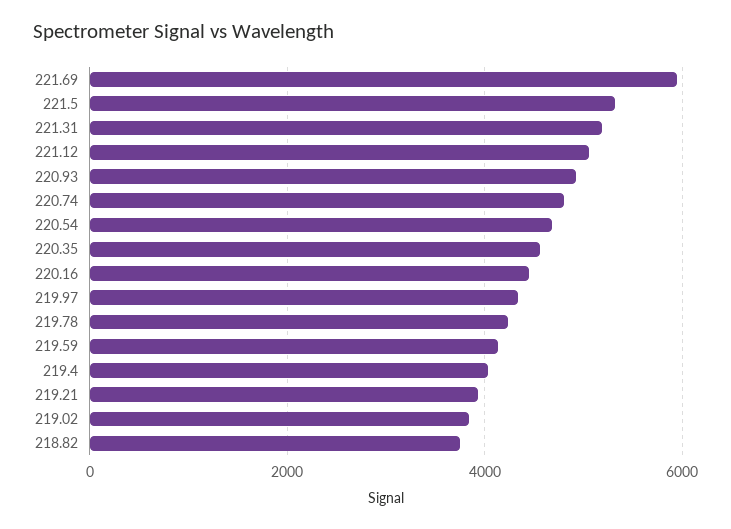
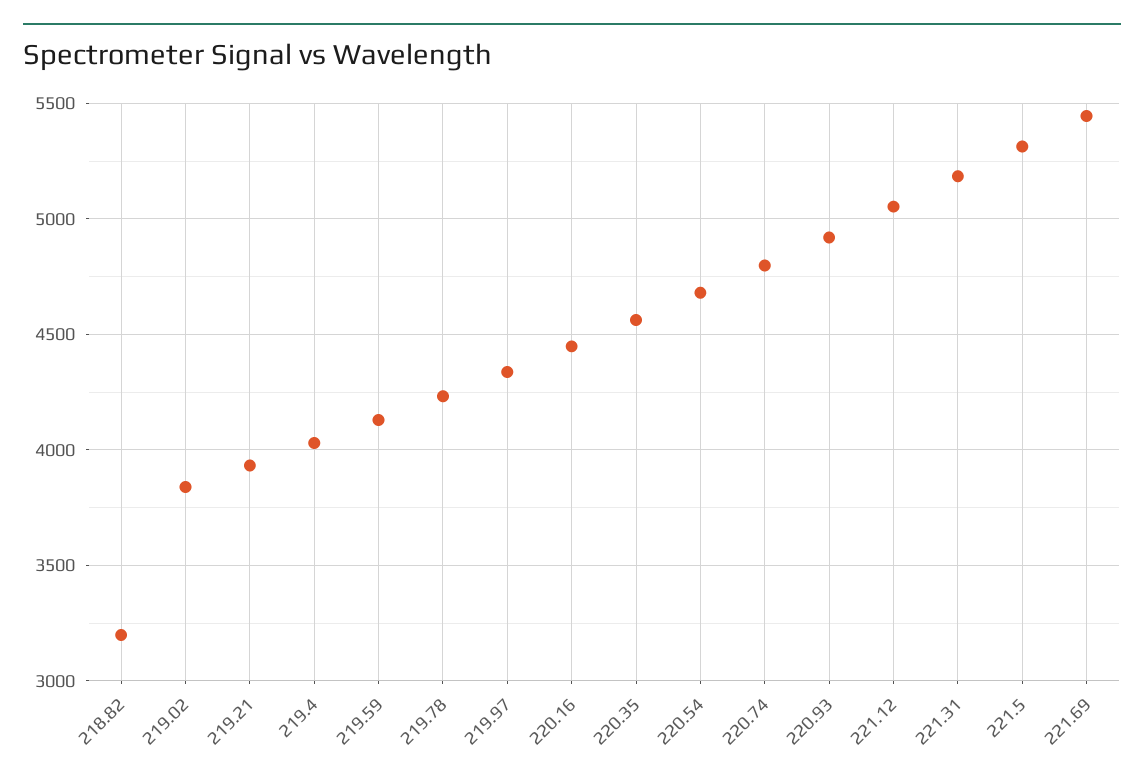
  {
-   "221.69": 6000,
+   "221.69": 5450,
    "221.5": 5300,
    "221.31": 5200,
    "221.12": 5050,
    "220.93": 4900,
    "220.74": 4800,
    "220.54": 4700,
    "220.35": 4550,
    "220.16": 4450,
    "219.97": 4350,
    "219.78": 4250,
    "219.59": 4150,
    "219.4": 4050,
    "219.21": 3950,
    "219.02": 3850,
-   "218.82": 3800
+   "218.82": 3200
  }

